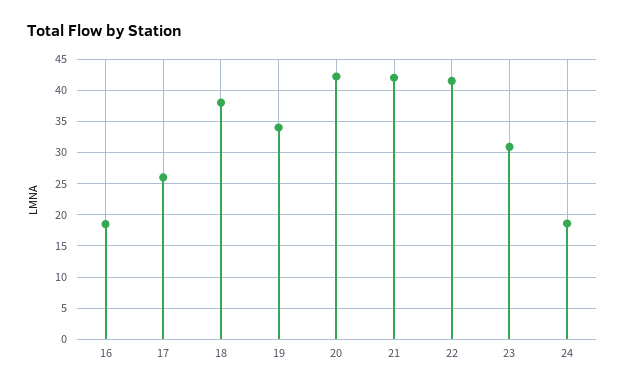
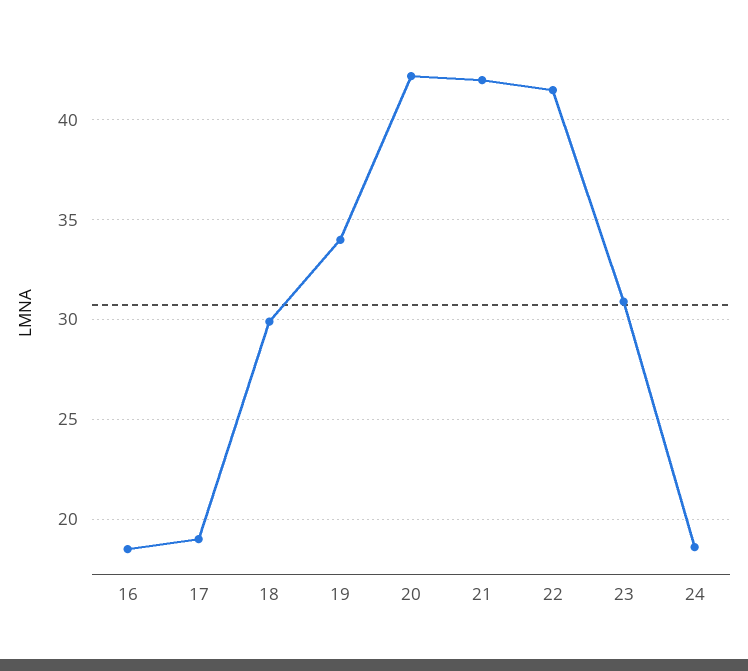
  {
    "16": 18.5,
-   "17": 26,
+   "17": 19,
-   "18": 38,
+   "18": 30,
    "19": 34,
    "20": 42,
    "21": 42,
    "22": 41.5,
    "23": 31,
    "24": 18.5
  }

